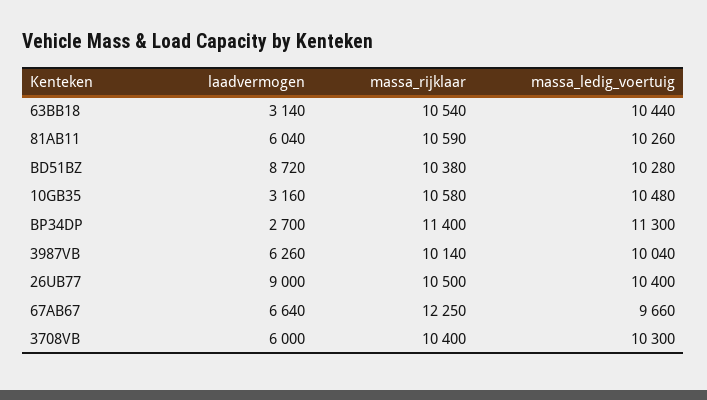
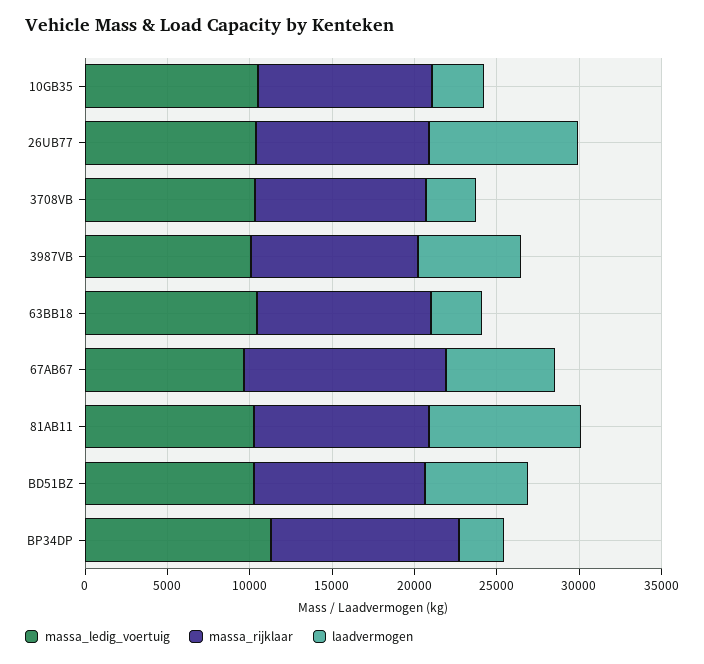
  {
    "laadvermogen": {
      "63BB18": 3140,
-     "81AB11": 6040,
+     "81AB11": 9000,
-     "BD51BZ": 8720,
+     "BD51BZ": 6000,
      "10GB35": 3160,
      "BP34DP": 2700,
      "3987VB": 6260,
      "26UB77": 9000,
      "67AB67": 6640,
-     "3708VB": 6000
+     "3708VB": 3000
    },
    "massa_rijklaar": {
      "63BB18": 10540,
      "81AB11": 10590,
      "BD51BZ": 10380,
      "10GB35": 10580,
      "BP34DP": 11400,
      "3987VB": 10140,
      "26UB77": 10500,
      "67AB67": 12250,
      "3708VB": 10400
    },
    "massa_ledig_voertuig": {
      "63BB18": 10440,
      "81AB11": 10260,
      "BD51BZ": 10280,
      "10GB35": 10480,
      "BP34DP": 11300,
      "3987VB": 10040,
      "26UB77": 10400,
      "67AB67": 9660,
      "3708VB": 10300
    }
  }

